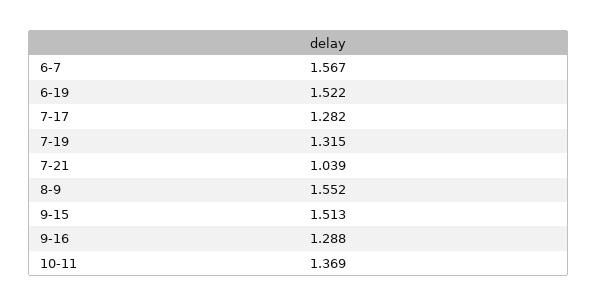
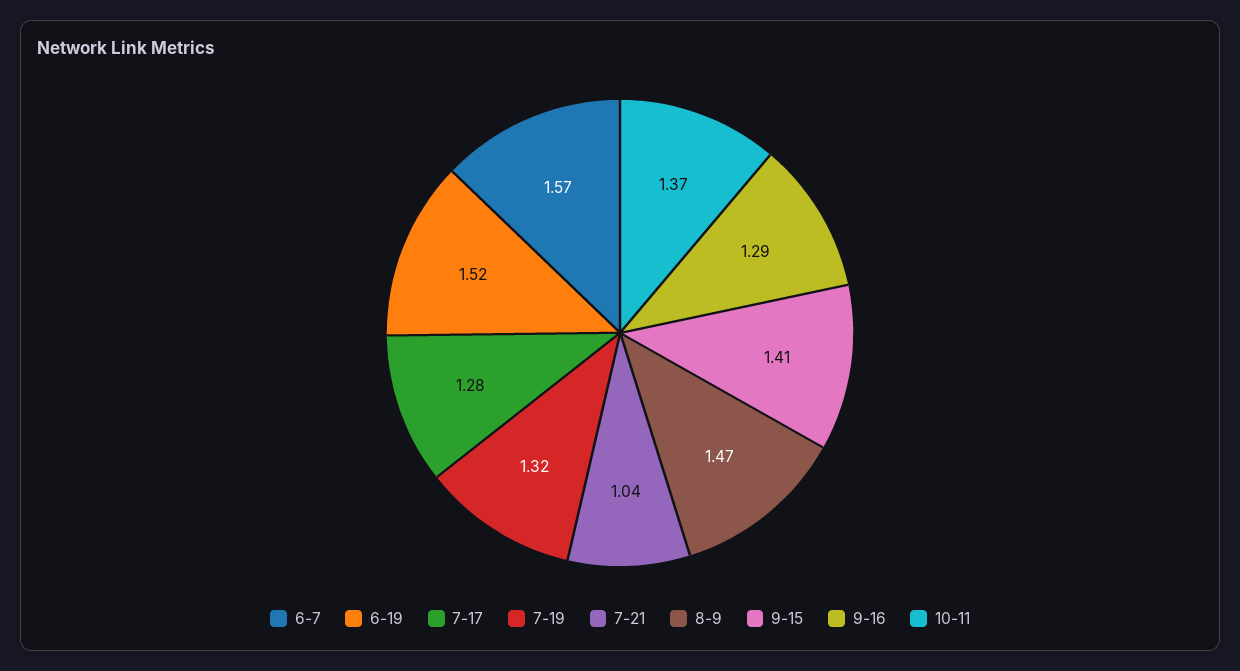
  {
    "6-7": 1.567,
    "6-19": 1.522,
    "7-17": 1.282,
    "7-19": 1.315,
    "7-21": 1.039,
-   "8-9": 1.552,
+   "8-9": 1.47,
-   "9-15": 1.513,
+   "9-15": 1.41,
    "9-16": 1.288,
    "10-11": 1.369
  }

